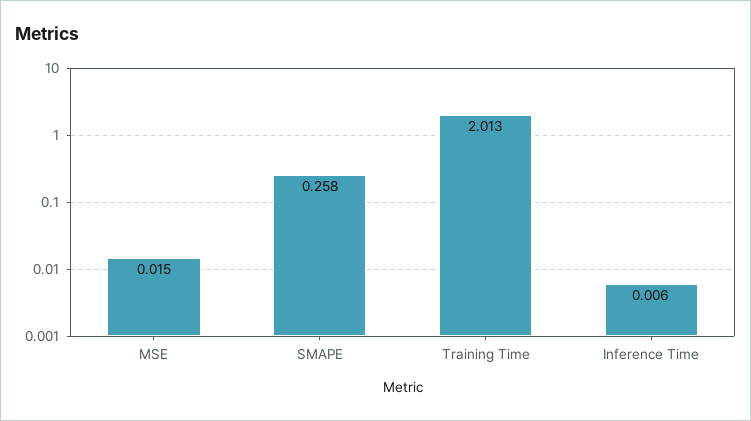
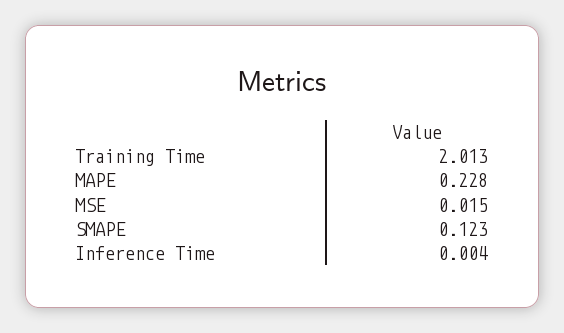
  {
    "MSE": 0.015,
-   "SMAPE": 0.258,
+   "SMAPE": 0.123,
    "Training Time": 2.013,
-   "Inference Time": 0.006
+   "Inference Time": 0.004,
+   "MAPE": 0.228
  }

